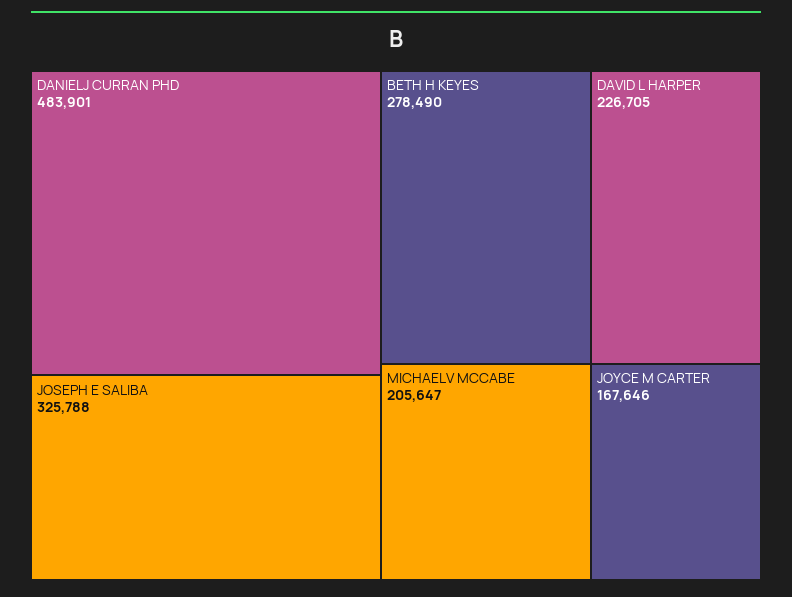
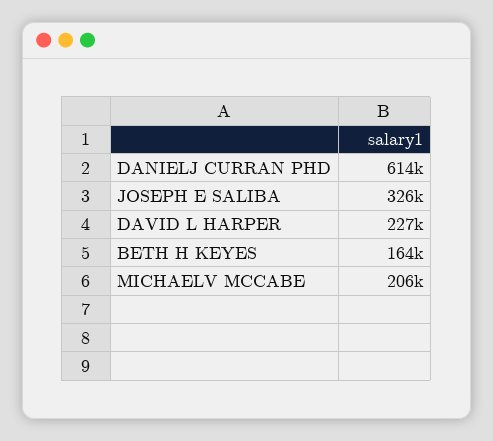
  {
-   "DANIELJ CURRAN PHD": 483901,
+   "DANIELJ CURRAN PHD": 614000,
    "JOSEPH E SALIBA": 325788,
-   "BETH H KEYES": 278490,
+   "BETH H KEYES": 164000,
    "DAVID L HARPER": 226705,
-   "MICHAELV MCCABE": 205647,
+   "MICHAELV MCCABE": 205647
-   "JOYCE M CARTER": 167646
  }

